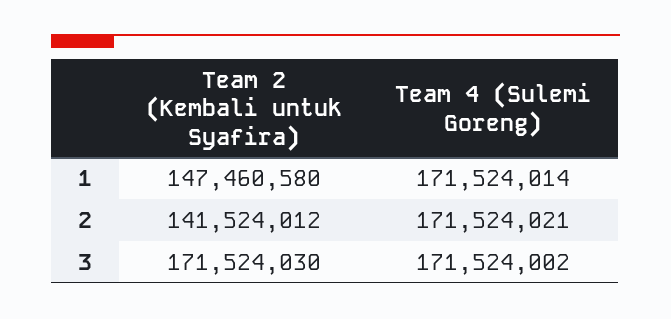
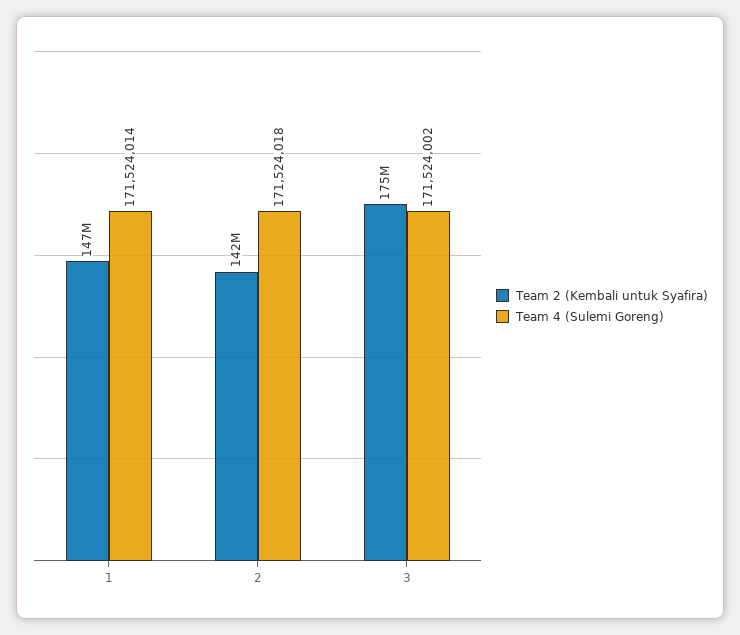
  {
    "Team 2 (Kembali untuk Syafira)": {
      "1": 147460580,
      "2": 141524012,
-     "3": 171524030
+     "3": 175000000
    },
    "Team 4 (Sulemi Goreng)": {
      "1": 171524014,
-     "2": 171524021,
+     "2": 171524018,
      "3": 171524002
    }
  }

